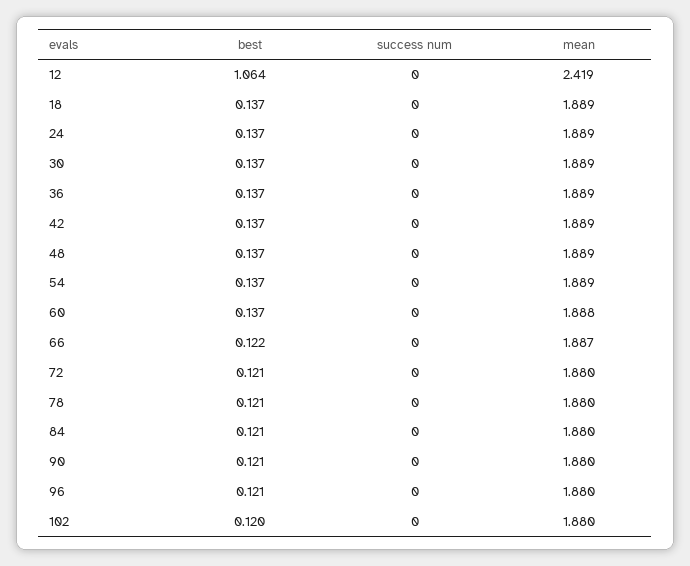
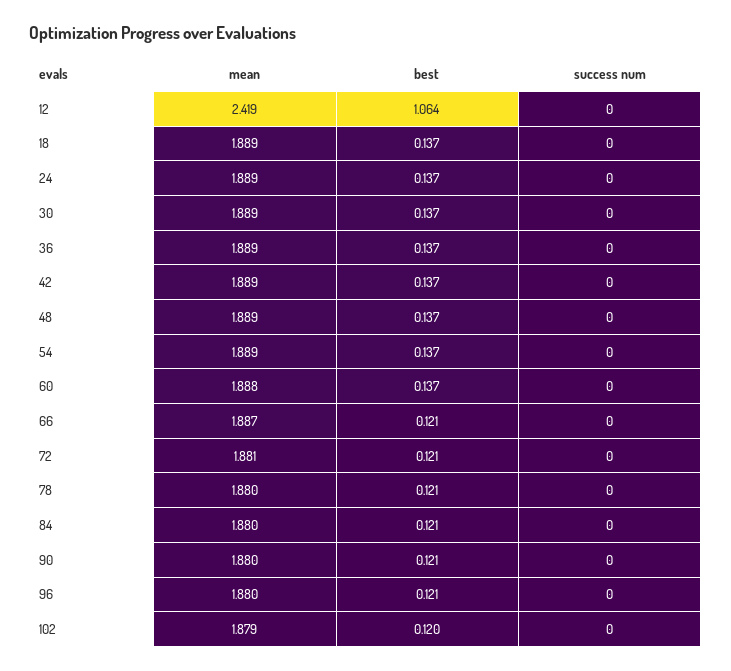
  {
    "best": {
      "12": 1.064,
      "18": 0.137,
      "24": 0.137,
      "30": 0.137,
      "36": 0.137,
      "42": 0.137,
      "48": 0.137,
      "54": 0.137,
      "60": 0.137,
-     "66": 0.122,
+     "66": 0.121,
      "72": 0.121,
      "78": 0.121,
      "84": 0.121,
      "90": 0.121,
      "96": 0.121,
      "102": 0.12
    },
    "success num": {
      "12": 0,
      "18": 0,
      "24": 0,
      "30": 0,
      "36": 0,
      "42": 0,
      "48": 0,
      "54": 0,
      "60": 0,
      "66": 0,
      "72": 0,
      "78": 0,
      "84": 0,
      "90": 0,
      "96": 0,
      "102": 0
    },
    "mean": {
      "12": 2.419,
      "18": 1.889,
      "24": 1.889,
      "30": 1.889,
      "36": 1.889,
      "42": 1.889,
      "48": 1.889,
      "54": 1.889,
      "60": 1.888,
      "66": 1.887,
-     "72": 1.88,
+     "72": 1.881,
      "78": 1.88,
      "84": 1.88,
      "90": 1.88,
      "96": 1.88,
-     "102": 1.88
+     "102": 1.879
    }
  }

